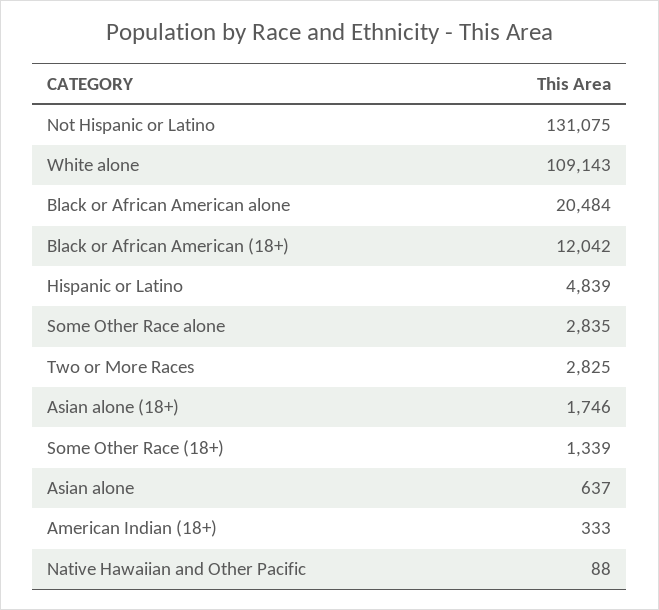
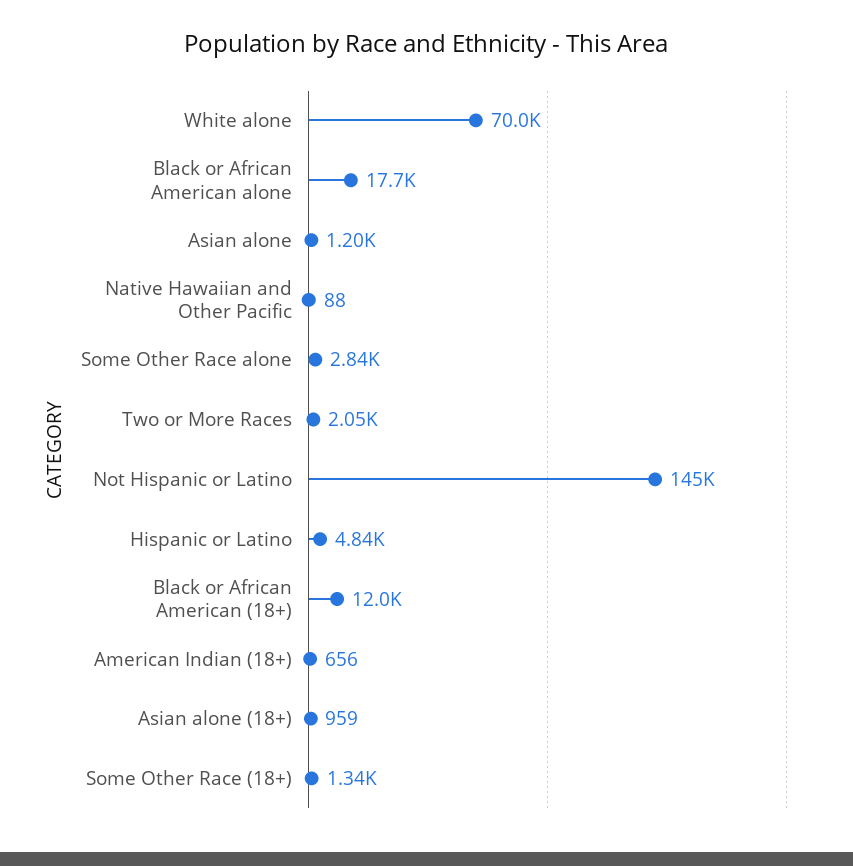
  {
-   "Not Hispanic or Latino": 131075,
+   "Not Hispanic or Latino": 145000,
-   "White alone": 109143,
+   "White alone": 70000,
-   "Black or African American alone": 20484,
+   "Black or African American alone": 17700,
    "Black or African American (18+)": 12042,
    "Hispanic or Latino": 4839,
    "Some Other Race alone": 2835,
-   "Two or More Races": 2825,
+   "Two or More Races": 2050,
-   "Asian alone (18+)": 1746,
+   "Asian alone (18+)": 959,
    "Some Other Race (18+)": 1339,
-   "Asian alone": 637,
+   "Asian alone": 1200,
-   "American Indian (18+)": 333,
+   "American Indian (18+)": 656,
    "Native Hawaiian and Other Pacific": 88
  }

